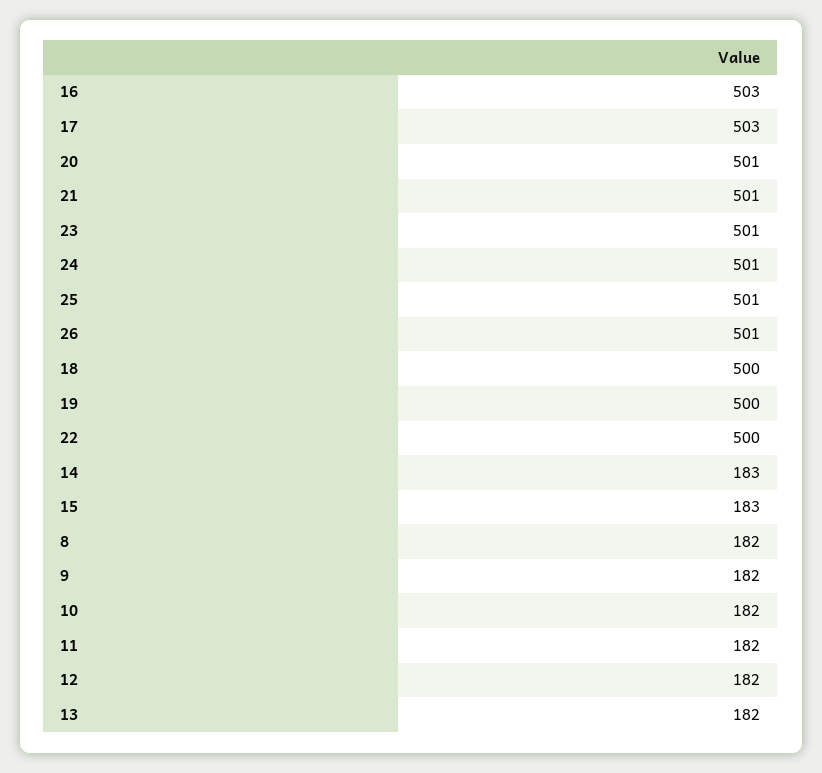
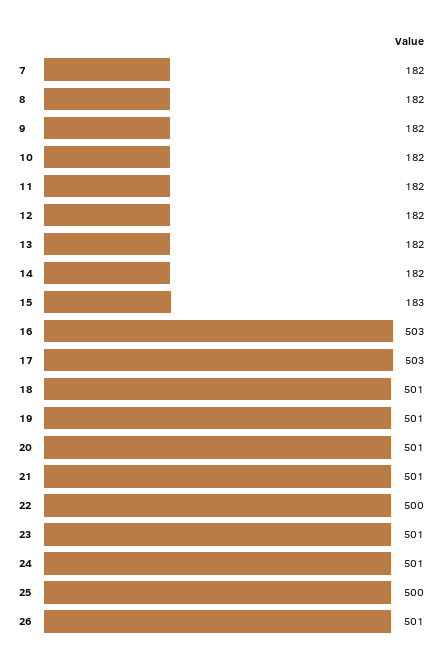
  {
    "16": 503,
    "17": 503,
    "20": 501,
    "21": 501,
    "23": 501,
    "24": 501,
-   "25": 501,
+   "25": 500,
    "26": 501,
-   "18": 500,
+   "18": 501,
-   "19": 500,
+   "19": 501,
    "22": 500,
-   "14": 183,
+   "14": 182,
    "15": 183,
    "8": 182,
    "9": 182,
    "10": 182,
    "11": 182,
    "12": 182,
-   "13": 182
+   "13": 182,
+   "7": 182
  }

